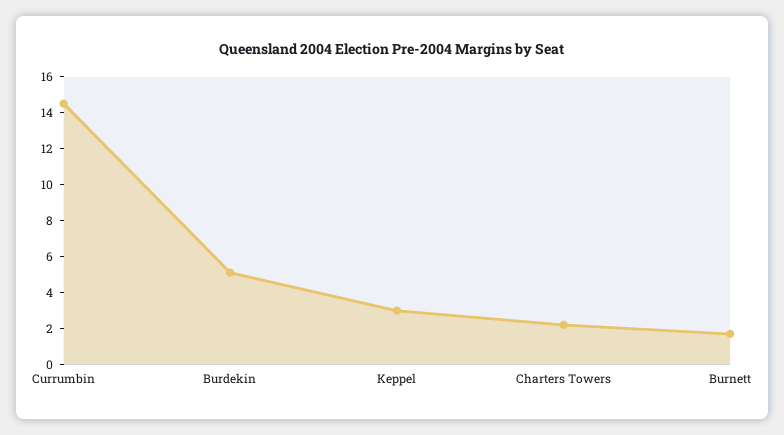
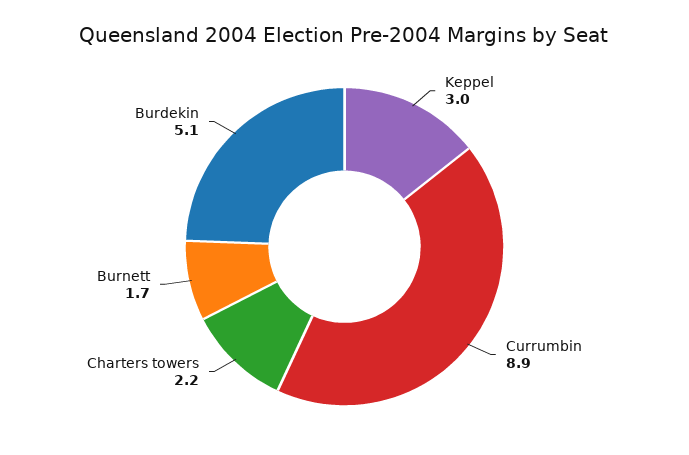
  {
-   "Currumbin": 14.5,
+   "Currumbin": 8.9,
    "Burdekin": 5.1,
    "Keppel": 3,
    "Charters Towers": 2.2,
    "Burnett": 1.7
  }

